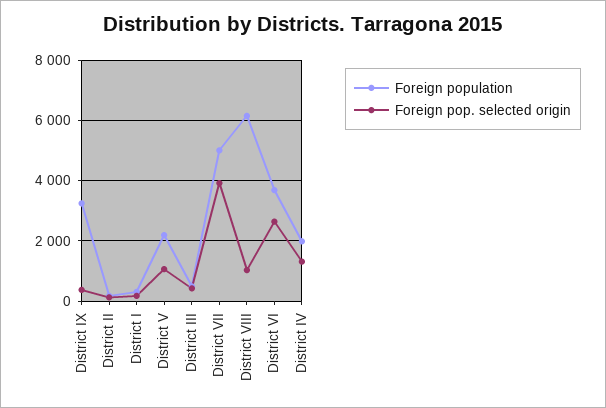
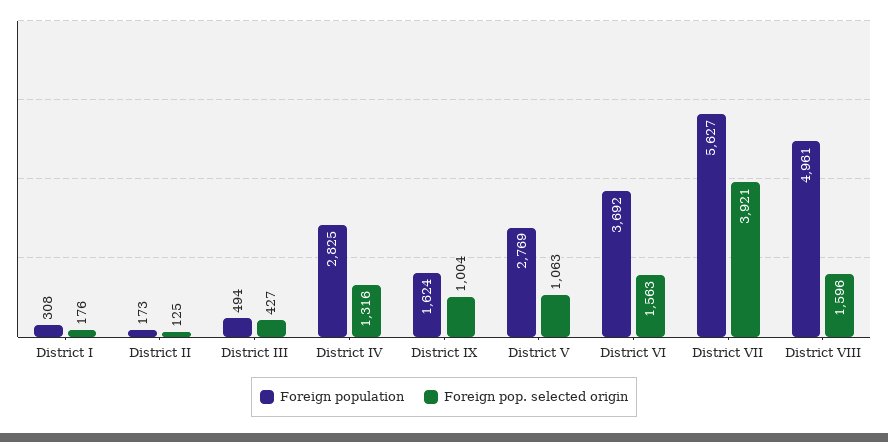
  {
    "Foreign population": {
-     "District IX": 3200,
+     "District IX": 1624,
      "District II": 173,
      "District I": 308,
-     "District V": 2200,
+     "District V": 2769,
      "District III": 494,
-     "District VII": 5000,
+     "District VII": 5627,
-     "District VIII": 6200,
+     "District VIII": 4961,
      "District VI": 3692,
-     "District IV": 2000
+     "District IV": 2825
    },
    "Foreign pop. selected origin": {
-     "District IX": 400,
+     "District IX": 1004,
      "District II": 125,
      "District I": 176,
      "District V": 1063,
      "District III": 427,
      "District VII": 3921,
-     "District VIII": 1000,
+     "District VIII": 1596,
-     "District VI": 2600,
+     "District VI": 1563,
      "District IV": 1316
    }
  }

